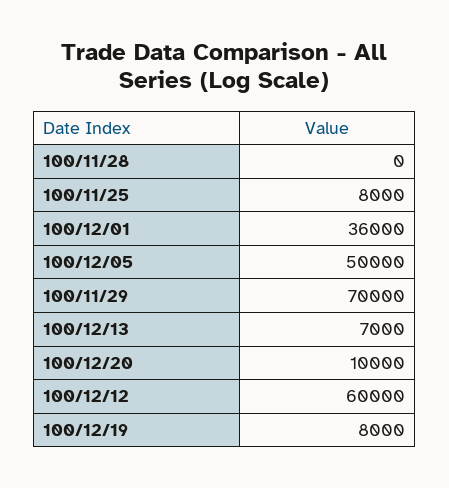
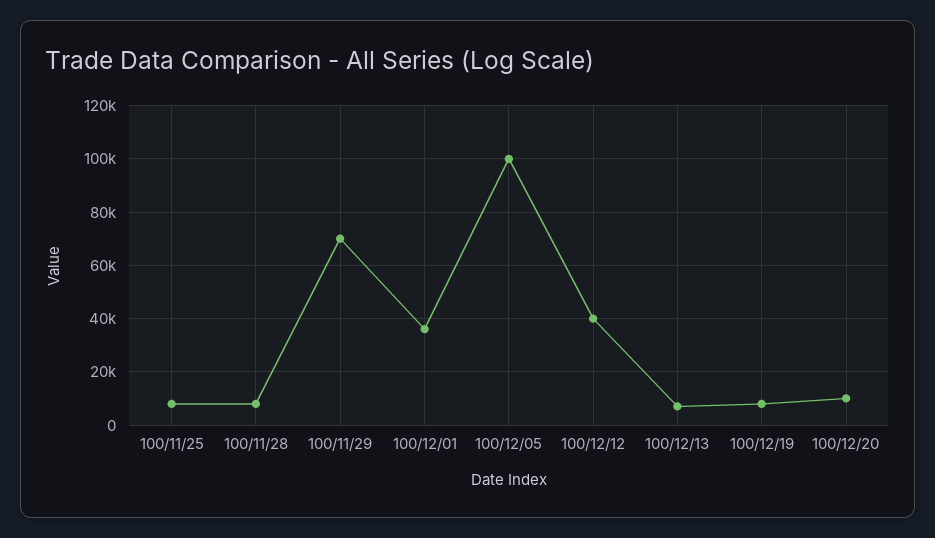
  {
-   "100/11/28": 0,
+   "100/11/28": 7500,
    "100/11/25": 8000,
    "100/12/01": 36000,
-   "100/12/05": 50000,
+   "100/12/05": 100000,
    "100/11/29": 70000,
    "100/12/13": 7000,
    "100/12/20": 10000,
-   "100/12/12": 60000,
+   "100/12/12": 40000,
    "100/12/19": 8000
  }

